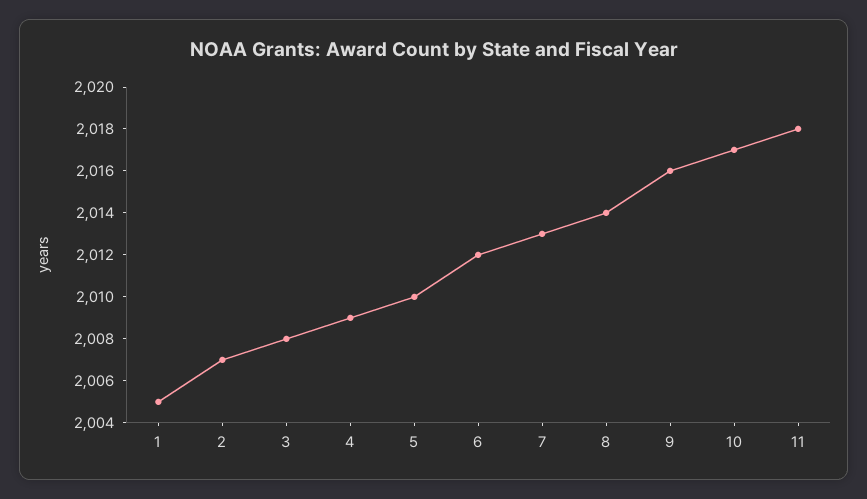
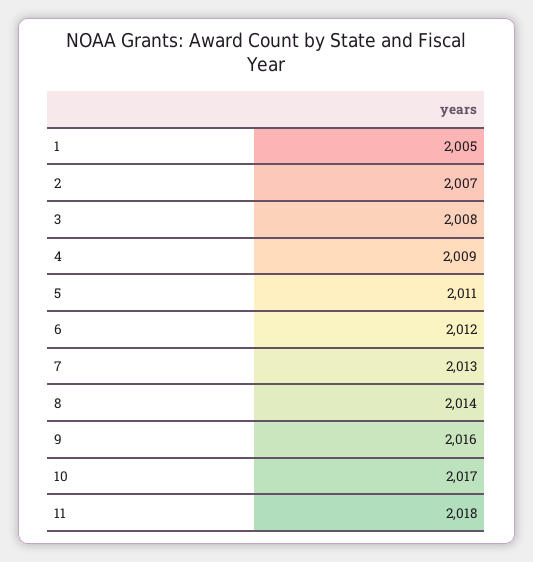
  {
    "1": 2005,
    "2": 2007,
    "3": 2008,
    "4": 2009,
-   "5": 2010,
+   "5": 2011,
    "6": 2012,
    "7": 2013,
    "8": 2014,
    "9": 2016,
    "10": 2017,
    "11": 2018
  }

